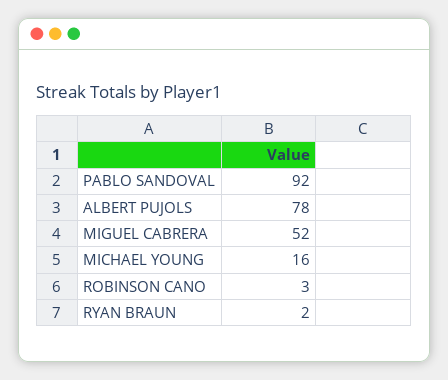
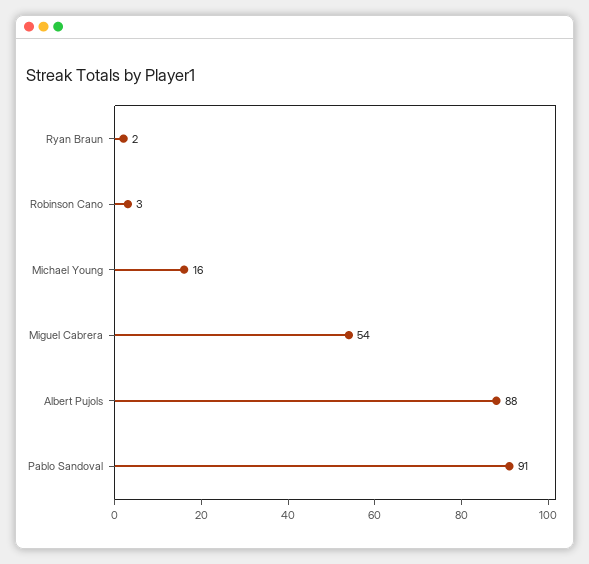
  {
-   "PABLO SANDOVAL": 92,
+   "PABLO SANDOVAL": 91,
-   "ALBERT PUJOLS": 78,
+   "ALBERT PUJOLS": 88,
-   "MIGUEL CABRERA": 52,
+   "MIGUEL CABRERA": 54,
    "MICHAEL YOUNG": 16,
    "ROBINSON CANO": 3,
    "RYAN BRAUN": 2
  }

